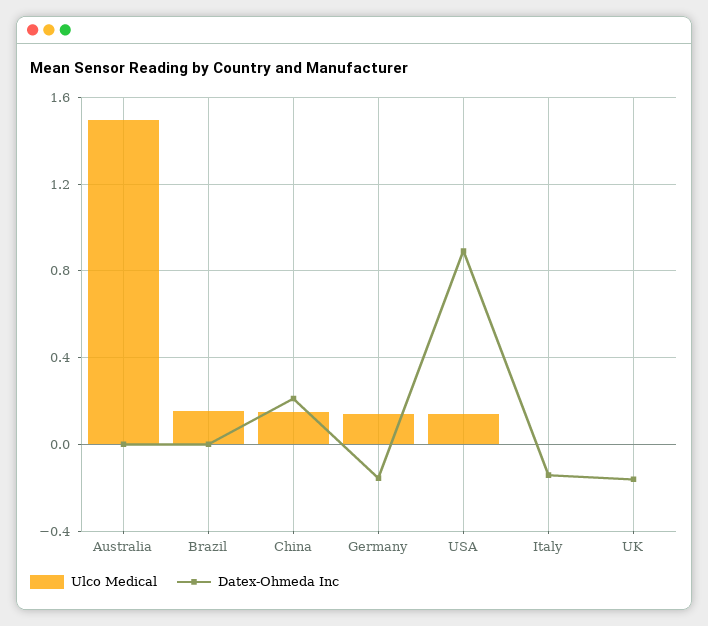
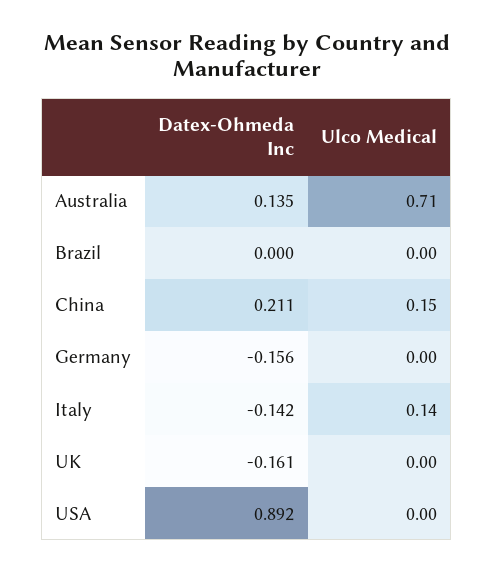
  {
    "Ulco Medical": {
-     "Australia": 1.5,
+     "Australia": 0.71,
-     "Brazil": 0.15,
+     "Brazil": 0,
      "China": 0.15,
-     "Germany": 0.15,
+     "Germany": 0,
-     "USA": 0.15,
+     "USA": 0,
-     "Italy": 0,
+     "Italy": 0.14,
      "UK": 0
    },
    "Datex-Ohmeda Inc": {
-     "Australia": 0,
+     "Australia": 0.135,
      "Brazil": 0,
      "China": 0.211,
      "Germany": -0.156,
      "USA": 0.892,
      "Italy": -0.142,
      "UK": -0.161
    }
  }

